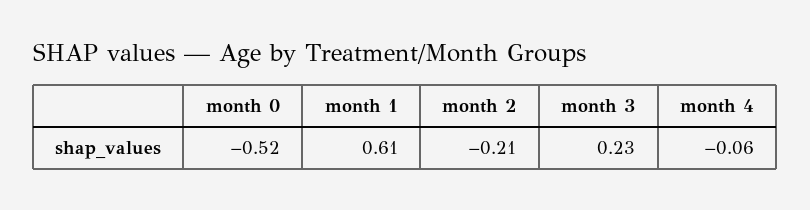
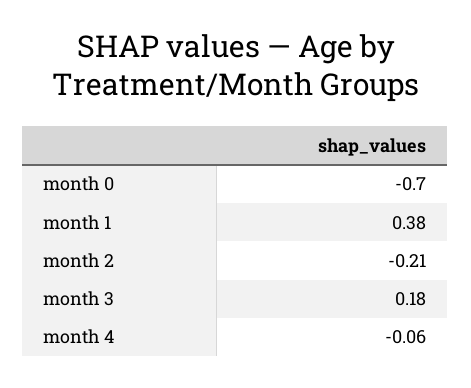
  {
-   "month 0": -0.52,
+   "month 0": -0.7,
-   "month 1": 0.61,
+   "month 1": 0.38,
    "month 2": -0.21,
-   "month 3": 0.23,
+   "month 3": 0.18,
    "month 4": -0.06
  }

